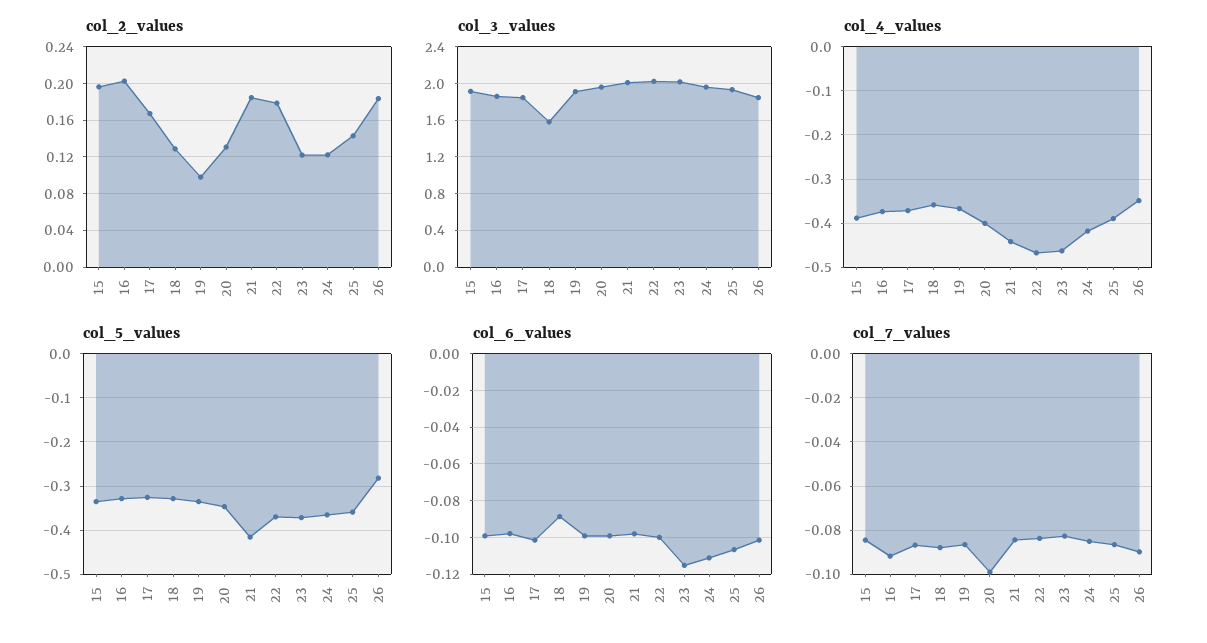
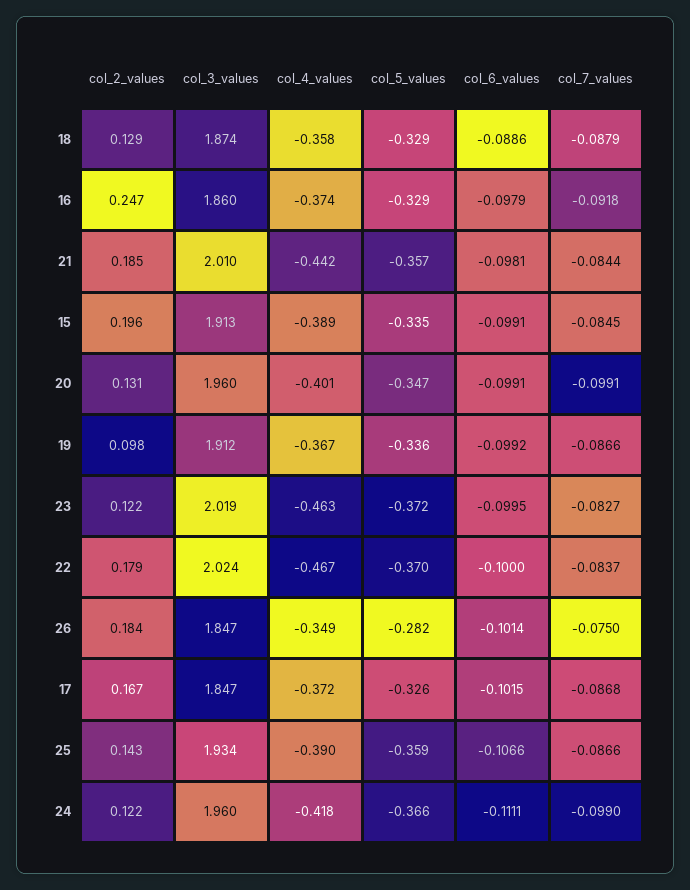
  {
    "col_2_values": {
      "15": 0.196,
-     "16": 0.2,
+     "16": 0.247,
      "17": 0.167,
      "18": 0.129,
      "19": 0.098,
      "20": 0.131,
      "21": 0.185,
      "22": 0.179,
      "23": 0.122,
      "24": 0.122,
      "25": 0.143,
      "26": 0.184
    },
    "col_3_values": {
      "15": 1.913,
      "16": 1.86,
      "17": 1.847,
-     "18": 1.6,
+     "18": 1.874,
      "19": 1.912,
      "20": 1.96,
      "21": 2.01,
      "22": 2.024,
      "23": 2.019,
      "24": 1.96,
      "25": 1.934,
      "26": 1.847
    },
    "col_4_values": {
      "15": -0.389,
      "16": -0.374,
      "17": -0.372,
      "18": -0.358,
      "19": -0.367,
      "20": -0.401,
      "21": -0.442,
      "22": -0.467,
      "23": -0.463,
      "24": -0.418,
      "25": -0.39,
      "26": -0.349
    },
    "col_5_values": {
      "15": -0.335,
      "16": -0.329,
      "17": -0.326,
      "18": -0.329,
      "19": -0.336,
      "20": -0.347,
-     "21": -0.42,
+     "21": -0.357,
      "22": -0.37,
      "23": -0.372,
      "24": -0.366,
      "25": -0.359,
      "26": -0.282
    },
    "col_6_values": {
      "15": -0.0991,
      "16": -0.0979,
      "17": -0.1015,
      "18": -0.0886,
      "19": -0.0992,
      "20": -0.0991,
      "21": -0.0981,
      "22": -0.1,
-     "23": -0.115,
+     "23": -0.0995,
      "24": -0.1111,
      "25": -0.1066,
      "26": -0.1014
    },
    "col_7_values": {
      "15": -0.0845,
      "16": -0.0918,
      "17": -0.0868,
      "18": -0.0879,
      "19": -0.0866,
      "20": -0.0991,
      "21": -0.0844,
      "22": -0.0837,
      "23": -0.0827,
-     "24": -0.085,
+     "24": -0.099,
      "25": -0.0866,
-     "26": -0.09
+     "26": -0.075
    }
  }

